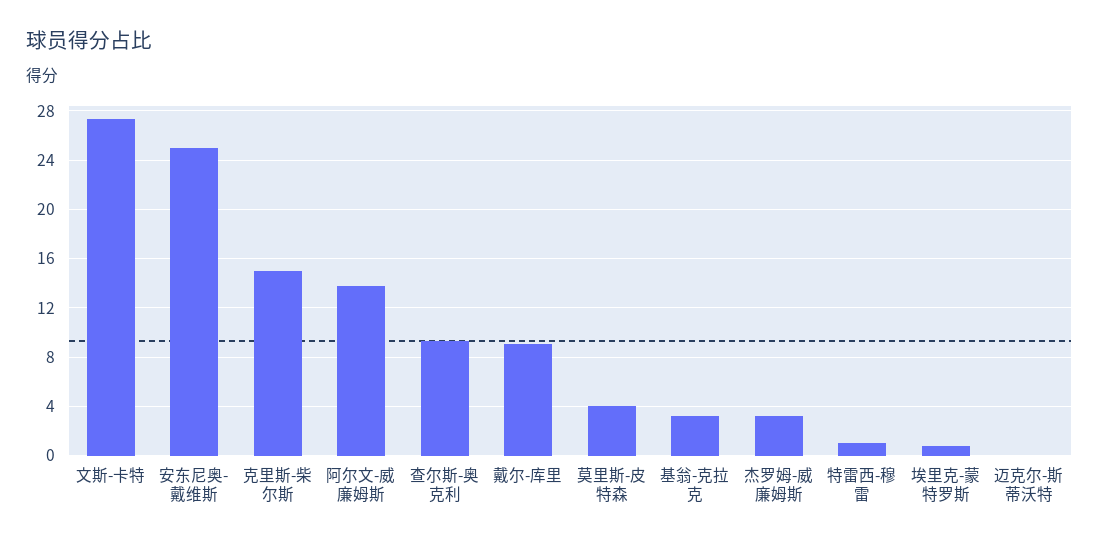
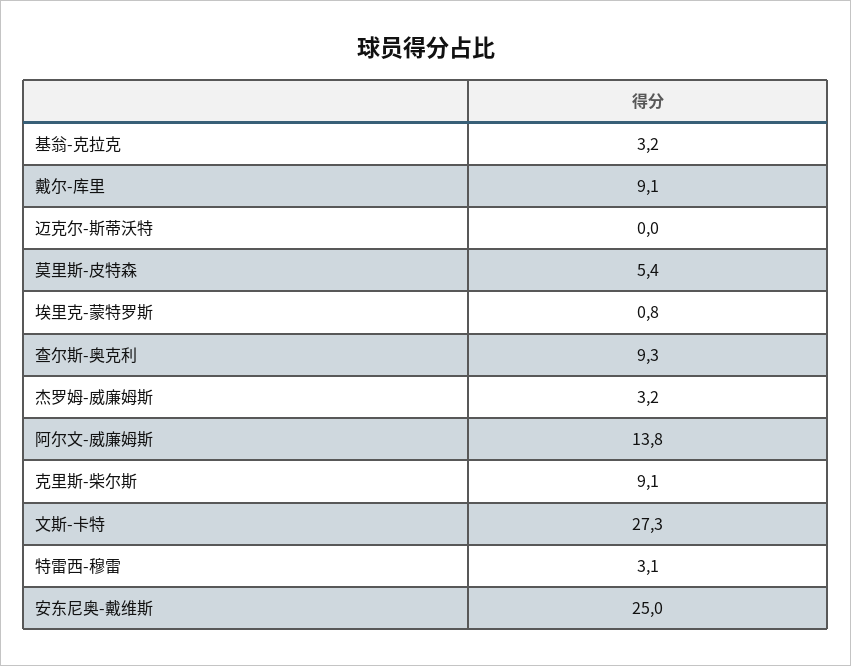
  {
    "文斯-卡特": 27.3,
    "安东尼奥-戴维斯": 25,
-   "克里斯-柴尔斯": 15,
+   "克里斯-柴尔斯": 9.1,
    "阿尔文-威廉姆斯": 13.8,
    "查尔斯-奥克利": 9.3,
    "戴尔-库里": 9.1,
-   "莫里斯-皮特森": 4,
+   "莫里斯-皮特森": 5.4,
    "基翁-克拉克": 3.2,
    "杰罗姆-威廉姆斯": 3.2,
-   "特雷西-穆雷": 1,
+   "特雷西-穆雷": 3.1,
    "埃里克-蒙特罗斯": 0.8,
    "迈克尔-斯蒂沃特": 0
  }

